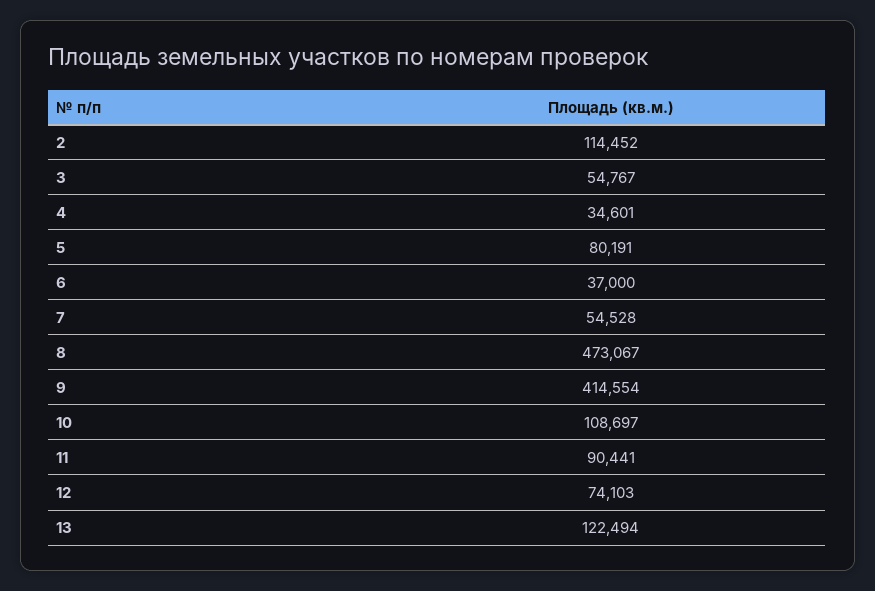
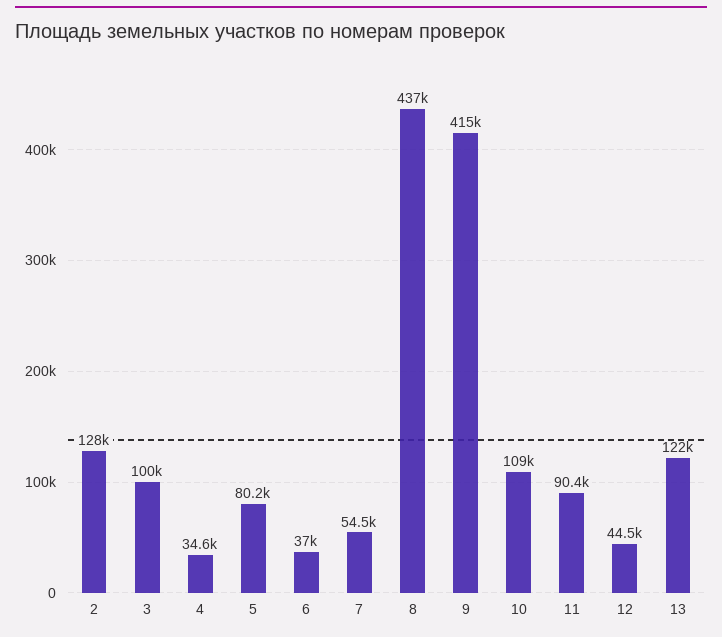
  {
-   "2": 114452,
+   "2": 128000,
-   "3": 54767,
+   "3": 100000,
    "4": 34601,
    "5": 80191,
    "6": 37000,
    "7": 54528,
-   "8": 473067,
+   "8": 437000,
    "9": 414554,
    "10": 108697,
    "11": 90441,
-   "12": 74103,
+   "12": 44500,
    "13": 122494
  }

